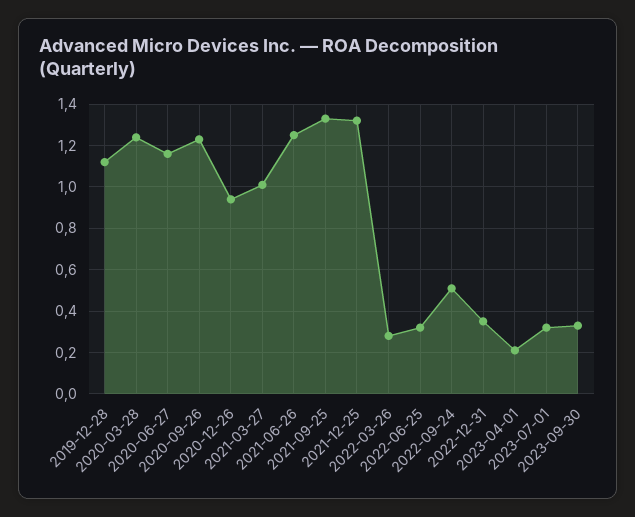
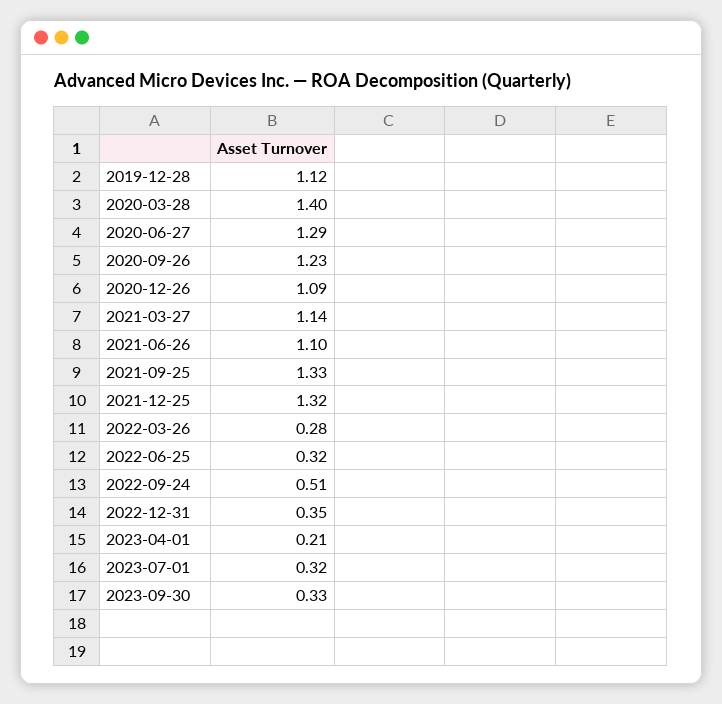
  {
    "2019-12-28": 1.12,
-   "2020-03-28": 1.25,
+   "2020-03-28": 1.4,
-   "2020-06-27": 1.15,
+   "2020-06-27": 1.29,
    "2020-09-26": 1.23,
-   "2020-12-26": 0.95,
+   "2020-12-26": 1.09,
-   "2021-03-27": 1,
+   "2021-03-27": 1.14,
-   "2021-06-26": 1.25,
+   "2021-06-26": 1.1,
    "2021-09-25": 1.33,
    "2021-12-25": 1.32,
    "2022-03-26": 0.28,
    "2022-06-25": 0.32,
    "2022-09-24": 0.51,
    "2022-12-31": 0.35,
    "2023-04-01": 0.21,
    "2023-07-01": 0.32,
    "2023-09-30": 0.33
  }

